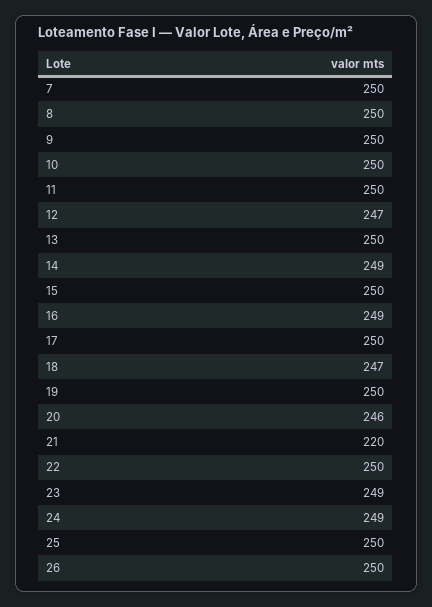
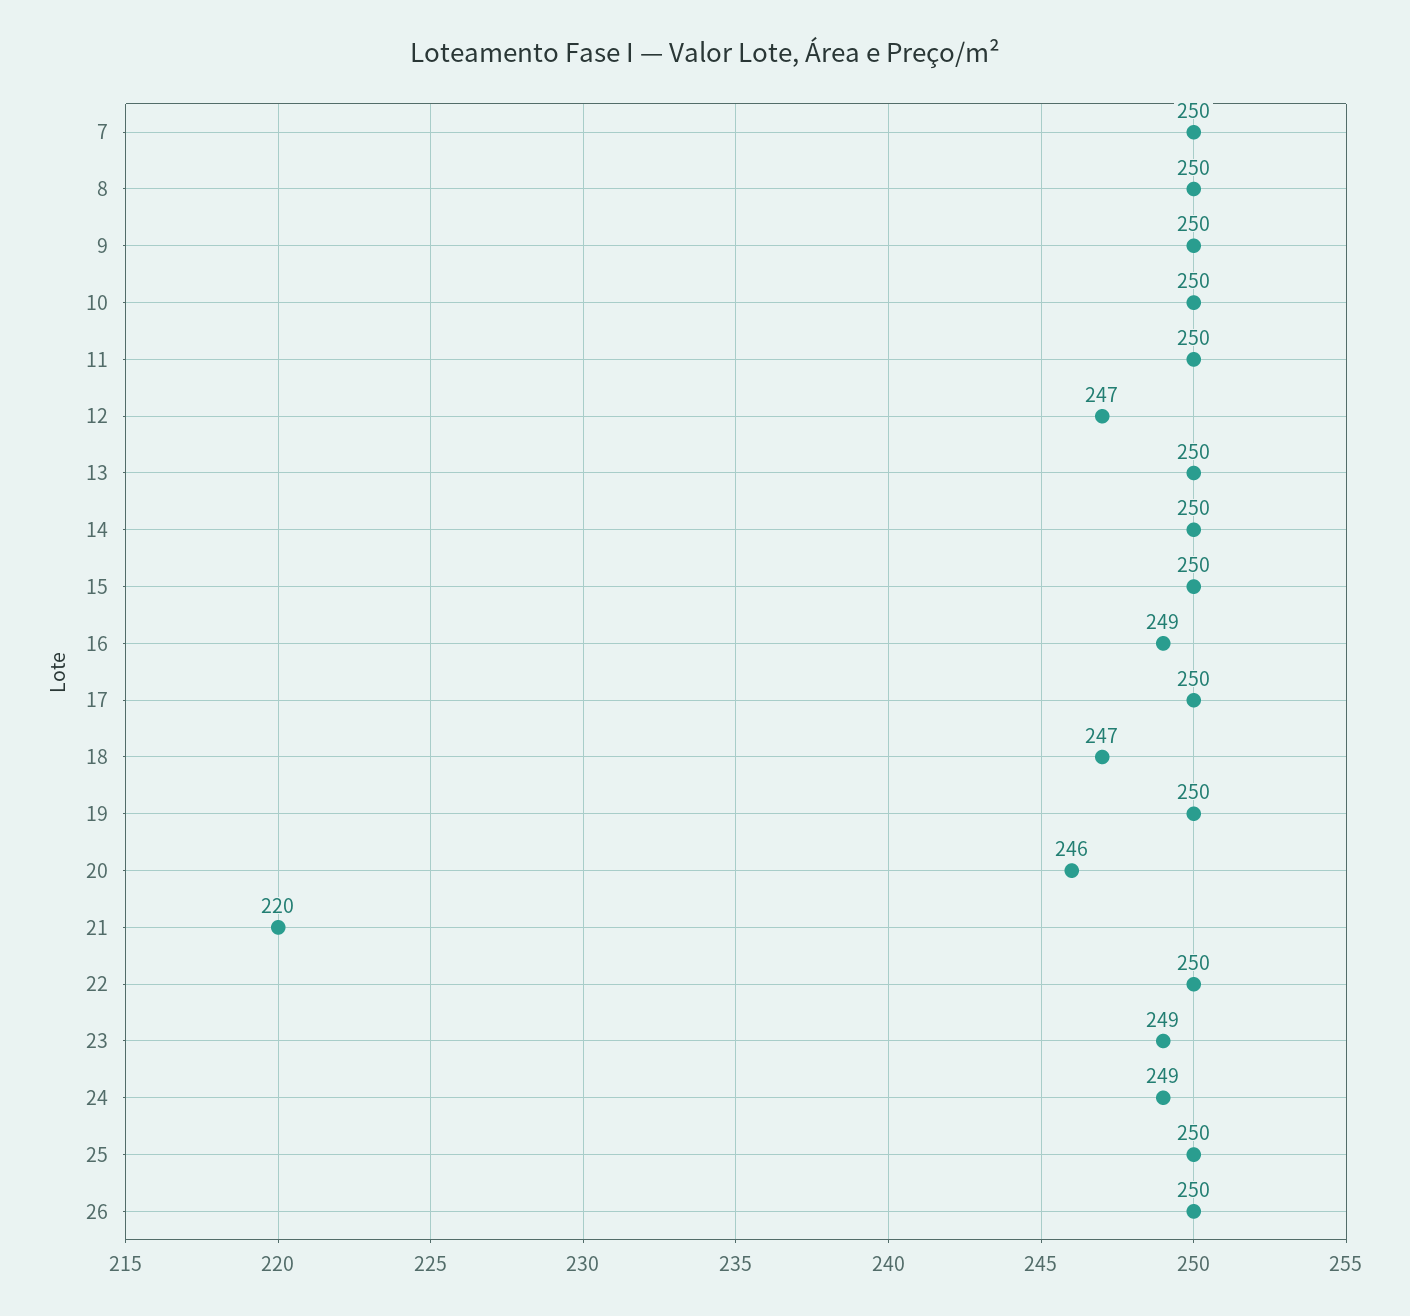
  {
    "7": 250,
    "8": 250,
    "9": 250,
    "10": 250,
    "11": 250,
    "12": 247,
    "13": 250,
-   "14": 249,
+   "14": 250,
    "15": 250,
    "16": 249,
    "17": 250,
    "18": 247,
    "19": 250,
    "20": 246,
    "21": 220,
    "22": 250,
    "23": 249,
    "24": 249,
    "25": 250,
    "26": 250
  }

